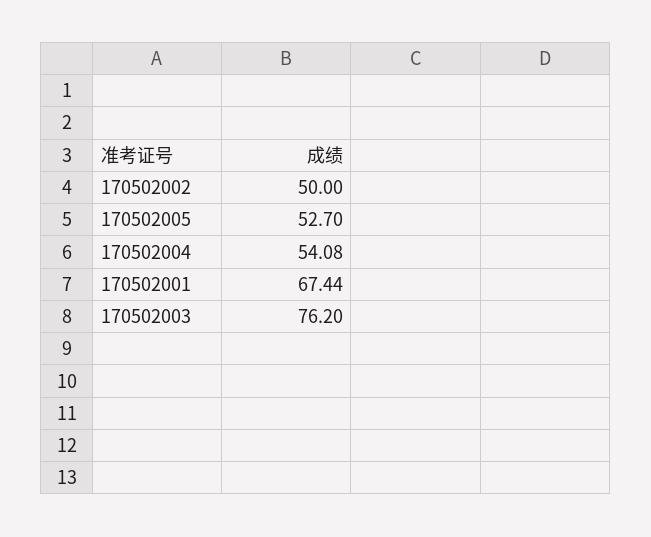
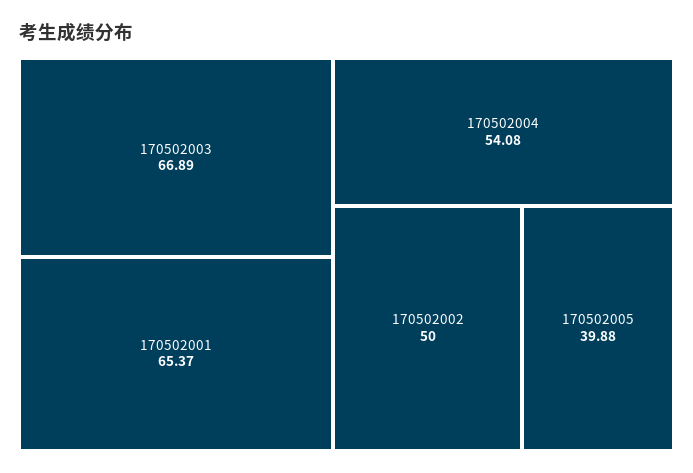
  {
    "170502002": 50,
-   "170502005": 52.7,
+   "170502005": 39.88,
    "170502004": 54.08,
-   "170502001": 67.44,
+   "170502001": 65.37,
-   "170502003": 76.2
+   "170502003": 66.89
  }

